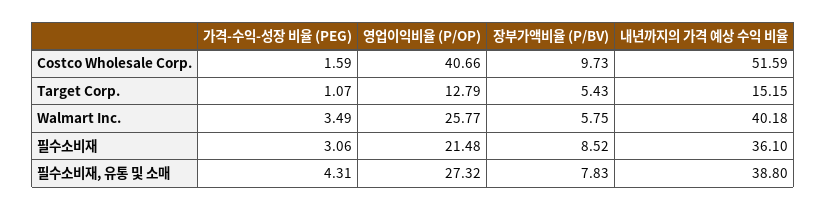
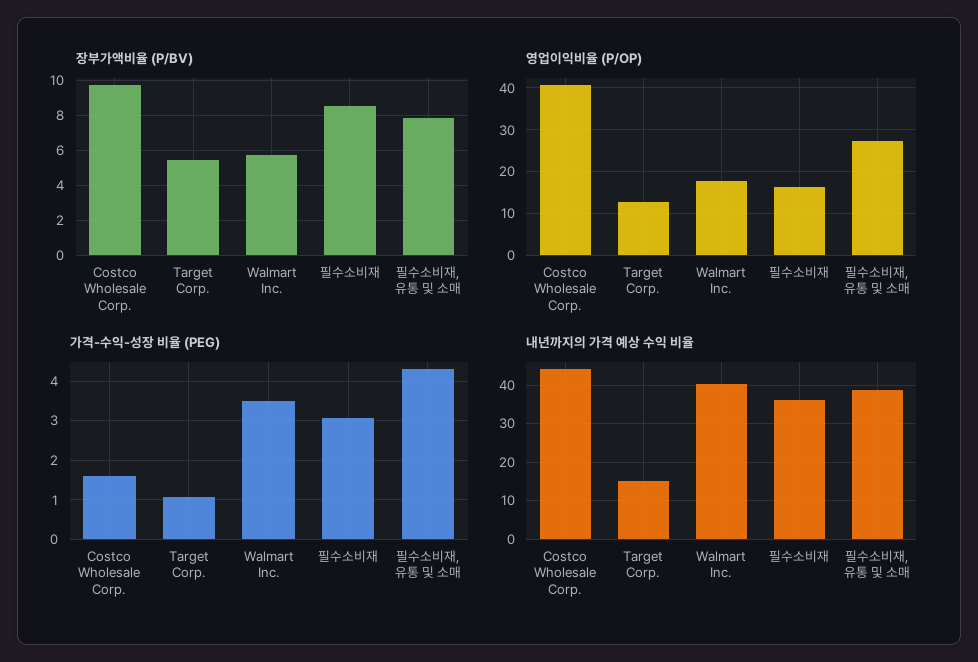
  {
    "가격-수익-성장 비율 (PEG)": {
      "Costco Wholesale Corp.": 1.59,
      "Target Corp.": 1.07,
      "Walmart Inc.": 3.49,
      "필수소비재": 3.06,
      "필수소비재, 유통 및 소매": 4.31
    },
    "영업이익비율 (P/OP)": {
      "Costco Wholesale Corp.": 40.66,
      "Target Corp.": 12.79,
-     "Walmart Inc.": 25.77,
+     "Walmart Inc.": 18,
-     "필수소비재": 21.48,
+     "필수소비재": 16,
      "필수소비재, 유통 및 소매": 27.32
    },
    "장부가액비율 (P/BV)": {
      "Costco Wholesale Corp.": 9.73,
      "Target Corp.": 5.43,
      "Walmart Inc.": 5.75,
      "필수소비재": 8.52,
      "필수소비재, 유통 및 소매": 7.83
    },
    "내년까지의 가격 예상 수익 비율": {
-     "Costco Wholesale Corp.": 51.59,
+     "Costco Wholesale Corp.": 44,
      "Target Corp.": 15.15,
      "Walmart Inc.": 40.18,
      "필수소비재": 36.1,
      "필수소비재, 유통 및 소매": 38.8
    }
  }

